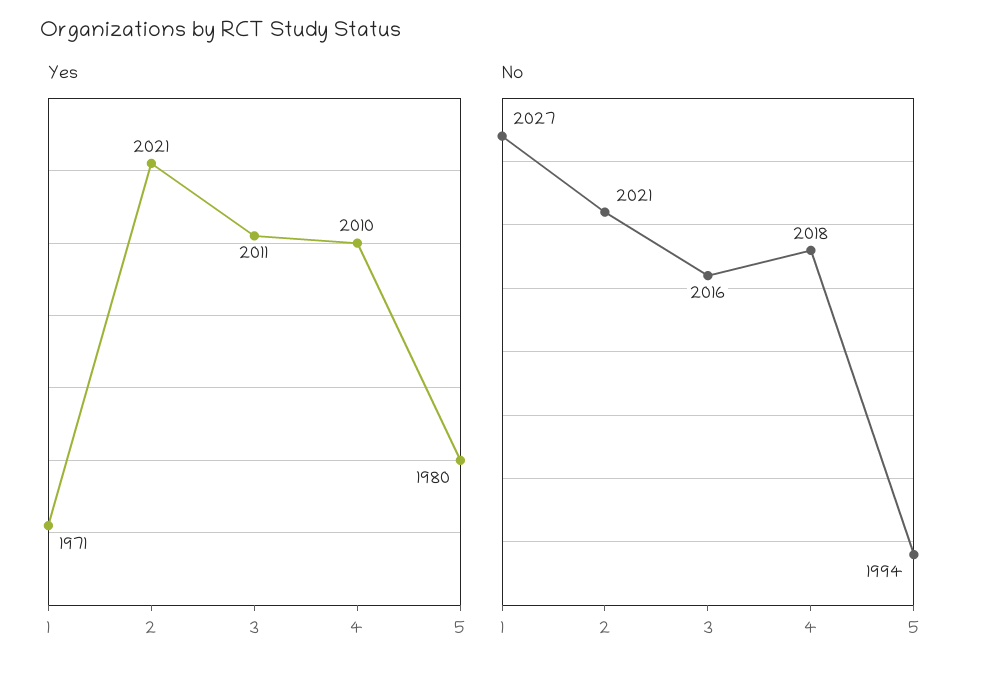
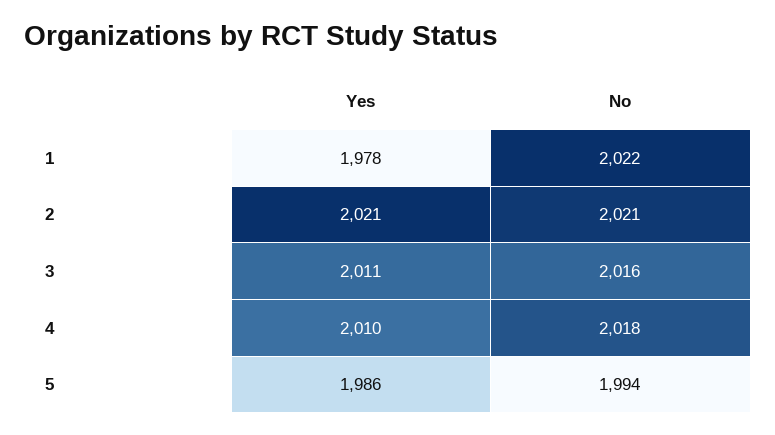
  {
    "Yes": {
-     "1": 1971,
+     "1": 1978,
      "2": 2021,
      "3": 2011,
      "4": 2010,
-     "5": 1980
+     "5": 1986
    },
    "No": {
-     "1": 2027,
+     "1": 2022,
      "2": 2021,
      "3": 2016,
      "4": 2018,
      "5": 1994
    }
  }

